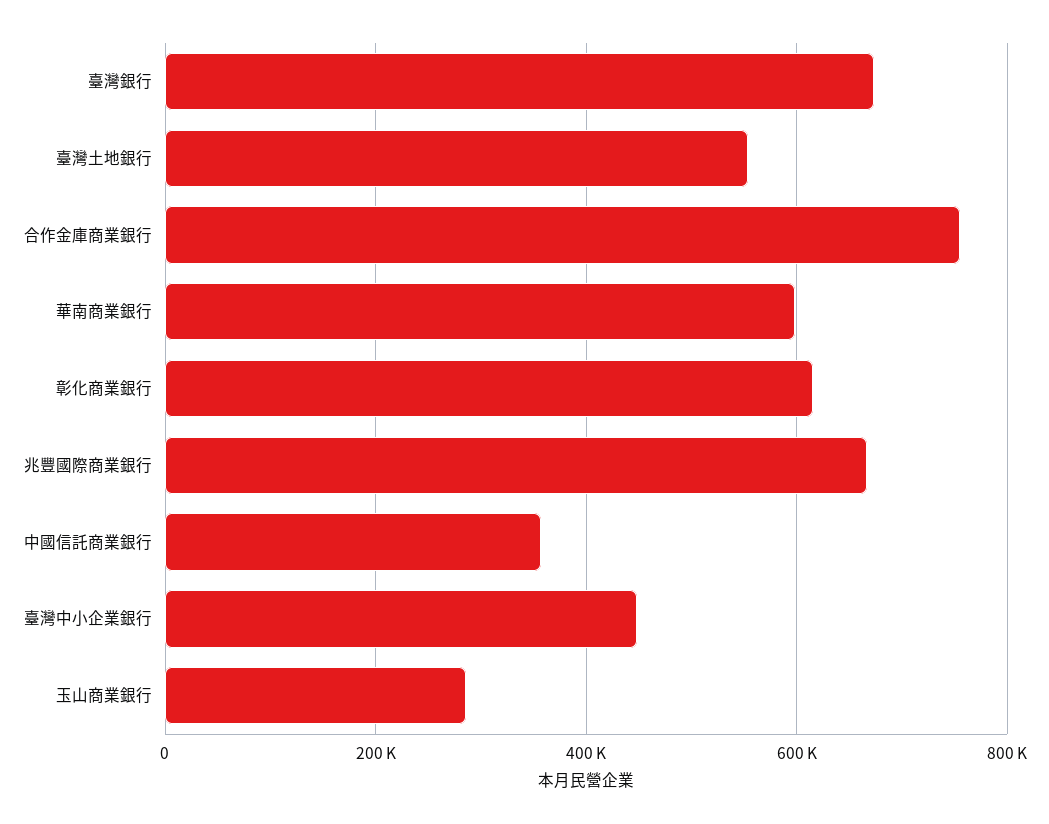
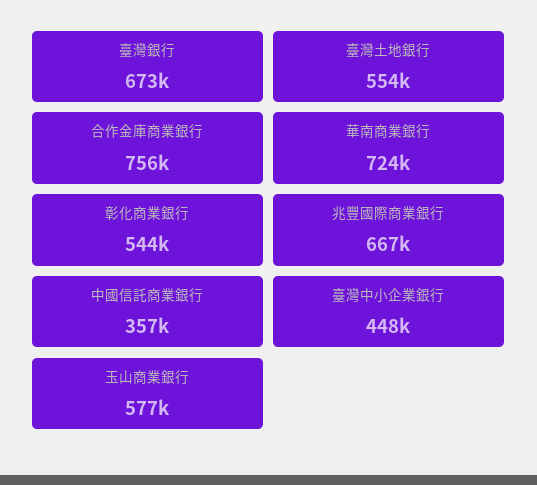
  {
    "臺灣銀行": 673000,
    "臺灣土地銀行": 554000,
    "合作金庫商業銀行": 756000,
-   "華南商業銀行": 600000,
+   "華南商業銀行": 724000,
-   "彰化商業銀行": 620000,
+   "彰化商業銀行": 544000,
    "兆豐國際商業銀行": 667000,
    "中國信託商業銀行": 357000,
    "臺灣中小企業銀行": 448000,
-   "玉山商業銀行": 280000
+   "玉山商業銀行": 577000
  }

